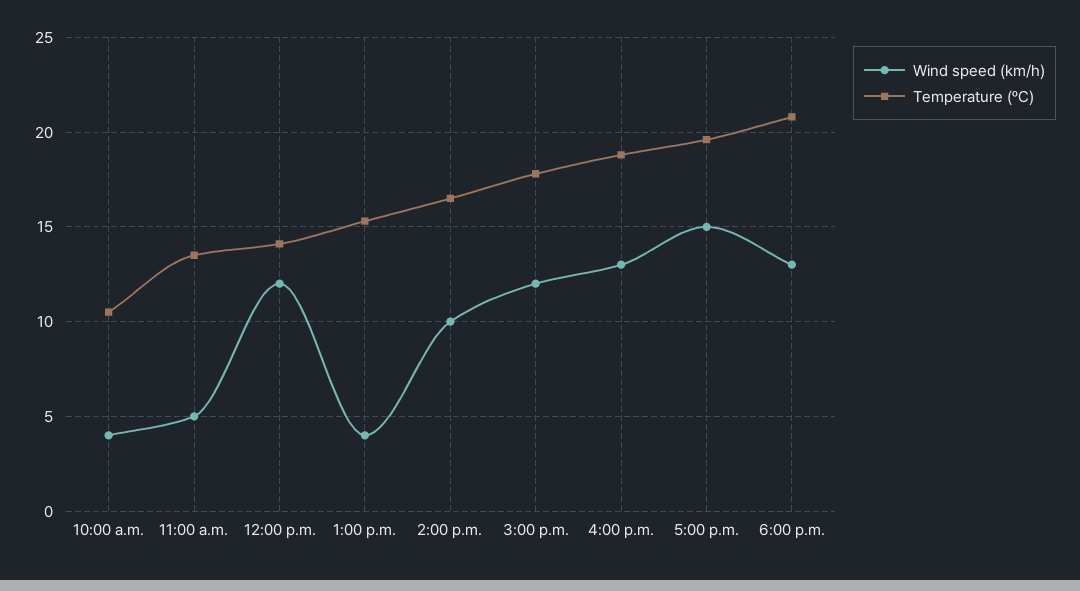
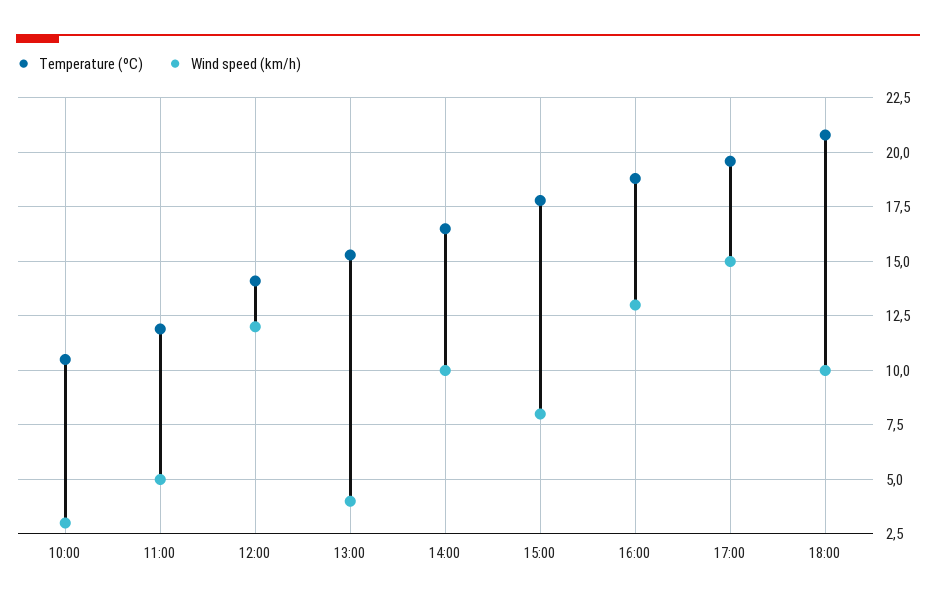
  {
    "Wind speed (km/h)": {
-     "10:00 a.m.": 4,
+     "10:00 a.m.": 3,
      "11:00 a.m.": 5,
      "12:00 p.m.": 12,
      "1:00 p.m.": 4,
      "2:00 p.m.": 10,
-     "3:00 p.m.": 12,
+     "3:00 p.m.": 8,
      "4:00 p.m.": 13,
      "5:00 p.m.": 15,
-     "6:00 p.m.": 13
+     "6:00 p.m.": 10
    },
    "Temperature (ºC)": {
      "10:00 a.m.": 10.5,
-     "11:00 a.m.": 13.5,
+     "11:00 a.m.": 12,
      "12:00 p.m.": 14,
      "1:00 p.m.": 15.5,
      "2:00 p.m.": 16.5,
      "3:00 p.m.": 18,
      "4:00 p.m.": 19,
      "5:00 p.m.": 19.5,
      "6:00 p.m.": 21
    }
  }

